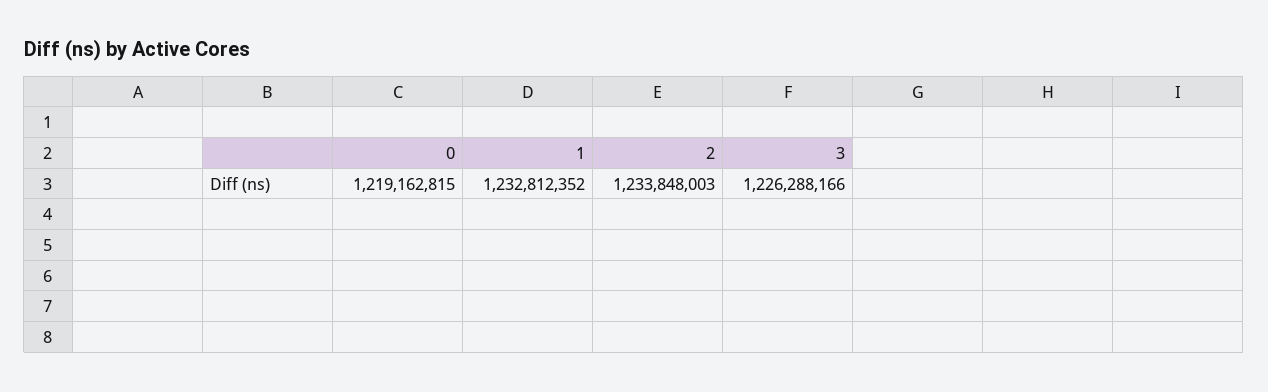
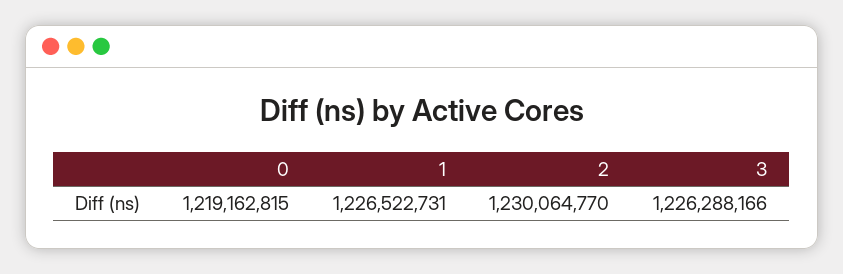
  {
    "0": 1219162815,
-   "1": 1232812352,
+   "1": 1226522731,
-   "2": 1233848003,
+   "2": 1230064770,
    "3": 1226288166
  }

